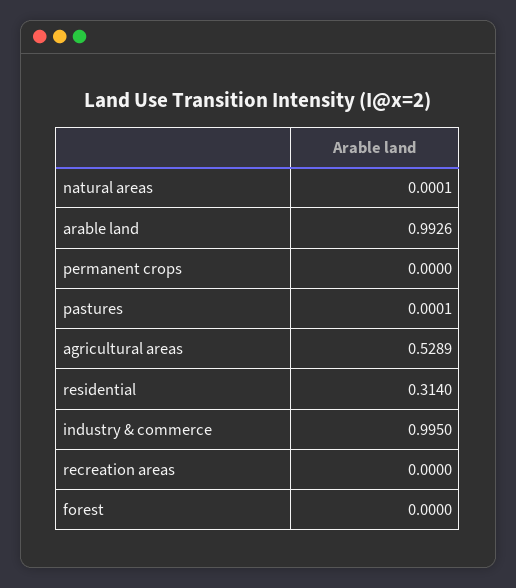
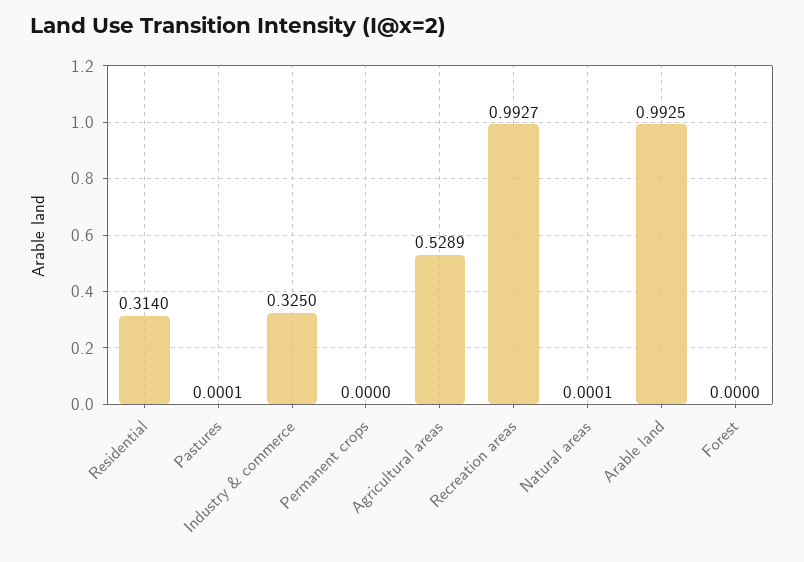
  {
    "natural areas": 0.0001,
-   "arable land": 0.9926,
+   "arable land": 0.9925,
    "permanent crops": 0,
    "pastures": 0.0001,
    "agricultural areas": 0.5289,
    "residential": 0.314,
-   "industry & commerce": 0.995,
+   "industry & commerce": 0.325,
-   "recreation areas": 0,
+   "recreation areas": 0.9927,
    "forest": 0
  }

